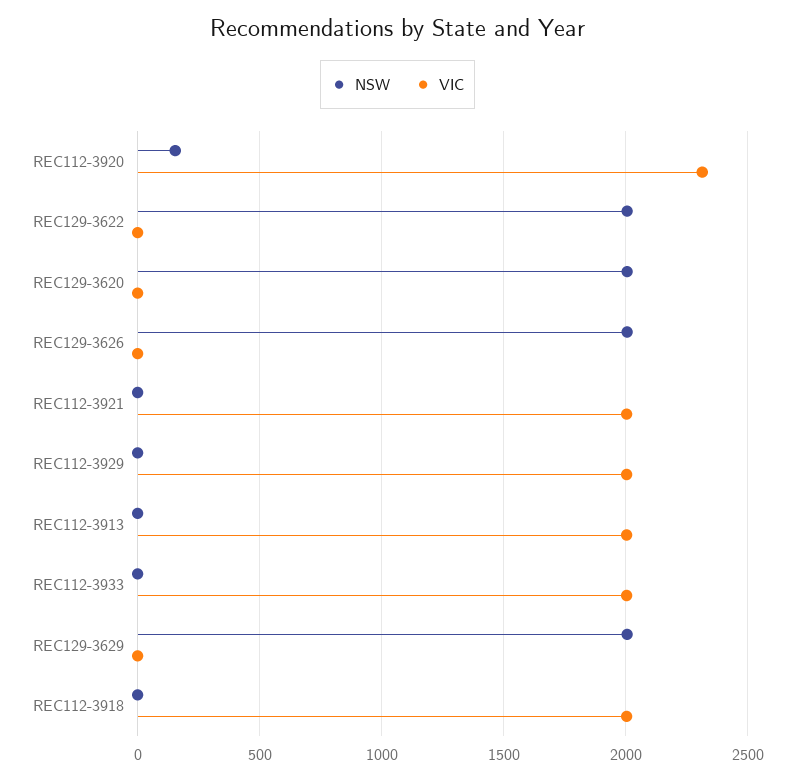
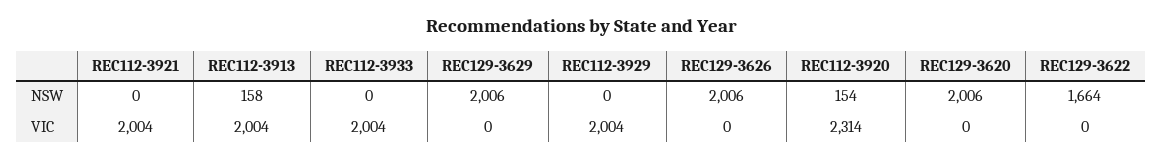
  {
    "NSW": {
      "REC112-3920": 154,
-     "REC129-3622": 2000,
+     "REC129-3622": 1664,
      "REC129-3620": 2006,
      "REC129-3626": 2006,
      "REC112-3921": 0,
      "REC112-3929": 0,
-     "REC112-3913": 0,
+     "REC112-3913": 158,
      "REC112-3933": 0,
-     "REC129-3629": 2006,
+     "REC129-3629": 2006
-     "REC112-3918": 0
    },
    "VIC": {
      "REC112-3920": 2314,
      "REC129-3622": 0,
      "REC129-3620": 0,
      "REC129-3626": 0,
      "REC112-3921": 2004,
      "REC112-3929": 2004,
      "REC112-3913": 2004,
      "REC112-3933": 2004,
-     "REC129-3629": 0,
+     "REC129-3629": 0
-     "REC112-3918": 2000
    }
  }

